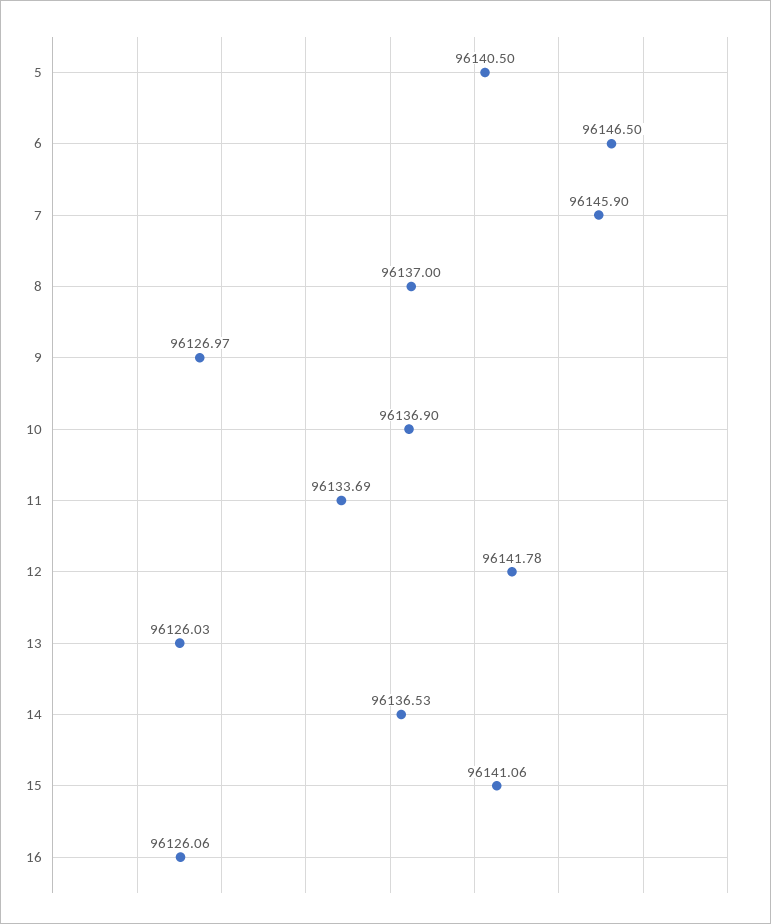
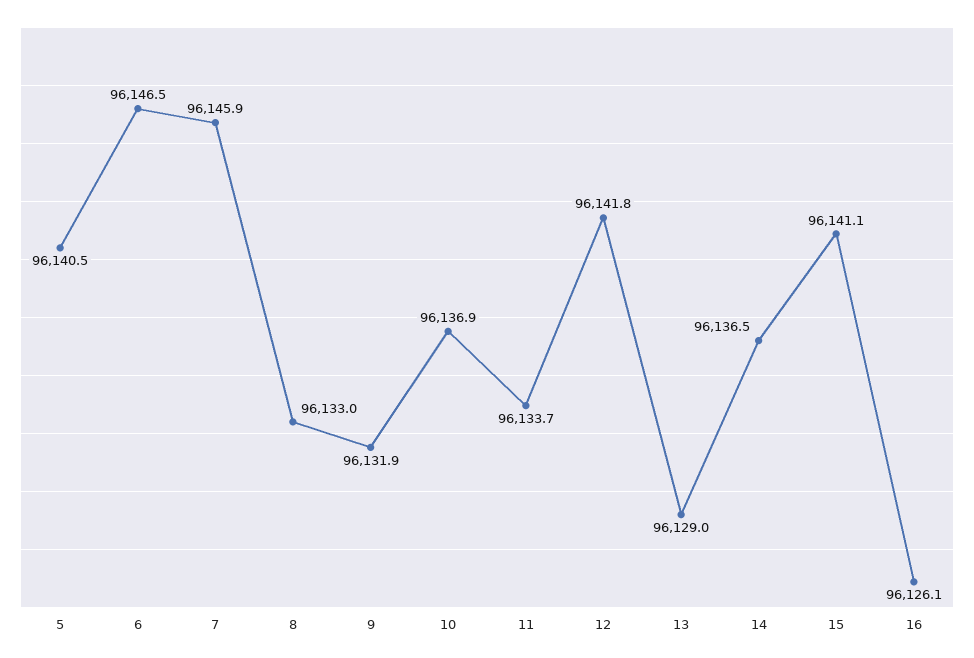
  {
    "5": 96140.5,
    "6": 96146.5,
    "7": 96145.9,
-   "8": 96137,
+   "8": 96133,
-   "9": 96126.97,
+   "9": 96131.9,
    "10": 96136.9,
    "11": 96133.69,
    "12": 96141.78,
-   "13": 96126.03,
+   "13": 96129,
    "14": 96136.53,
    "15": 96141.06,
    "16": 96126.06
  }

